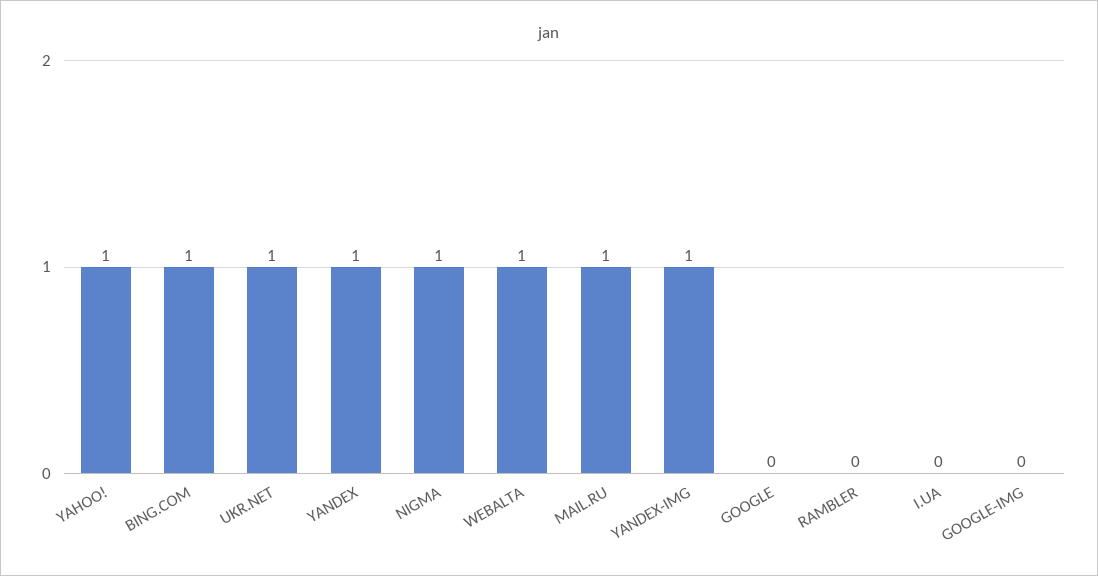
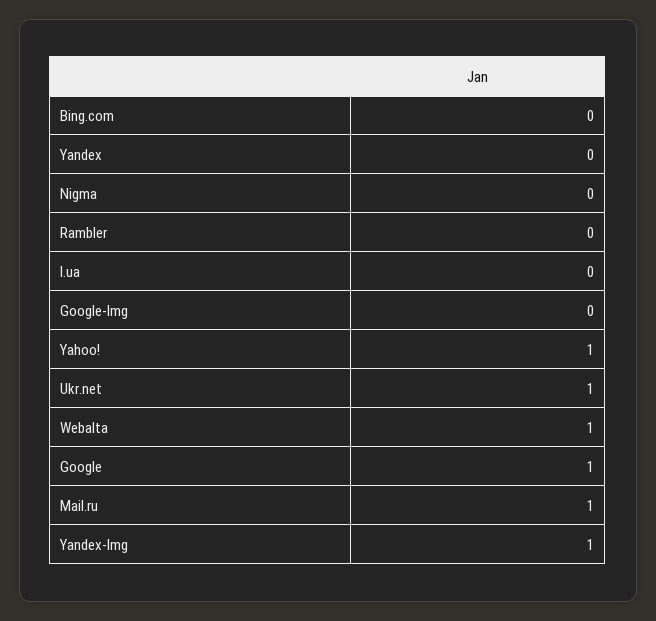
  {
    "YAHOO!": 1,
-   "BING.COM": 1,
+   "BING.COM": 0,
    "UKR.NET": 1,
-   "YANDEX": 1,
+   "YANDEX": 0,
-   "NIGMA": 1,
+   "NIGMA": 0,
    "WEBALTA": 1,
    "MAIL.RU": 1,
    "YANDEX-IMG": 1,
-   "GOOGLE": 0,
+   "GOOGLE": 1,
    "RAMBLER": 0,
    "I.UA": 0,
    "GOOGLE-IMG": 0
  }

